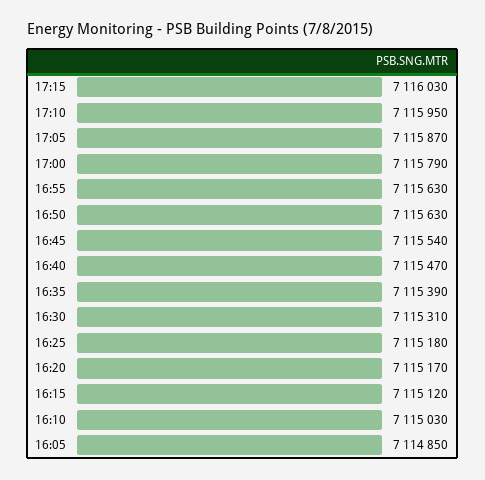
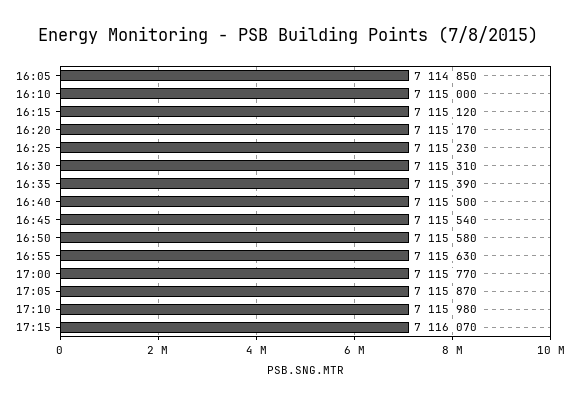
  {
-   "17:15": 7116030,
+   "17:15": 7116070,
-   "17:10": 7115950,
+   "17:10": 7115980,
    "17:05": 7115870,
-   "17:00": 7115790,
+   "17:00": 7115770,
    "16:55": 7115630,
-   "16:50": 7115630,
+   "16:50": 7115580,
    "16:45": 7115540,
-   "16:40": 7115470,
+   "16:40": 7115500,
    "16:35": 7115390,
    "16:30": 7115310,
-   "16:25": 7115180,
+   "16:25": 7115230,
    "16:20": 7115170,
    "16:15": 7115120,
-   "16:10": 7115030,
+   "16:10": 7115000,
    "16:05": 7114850
  }

